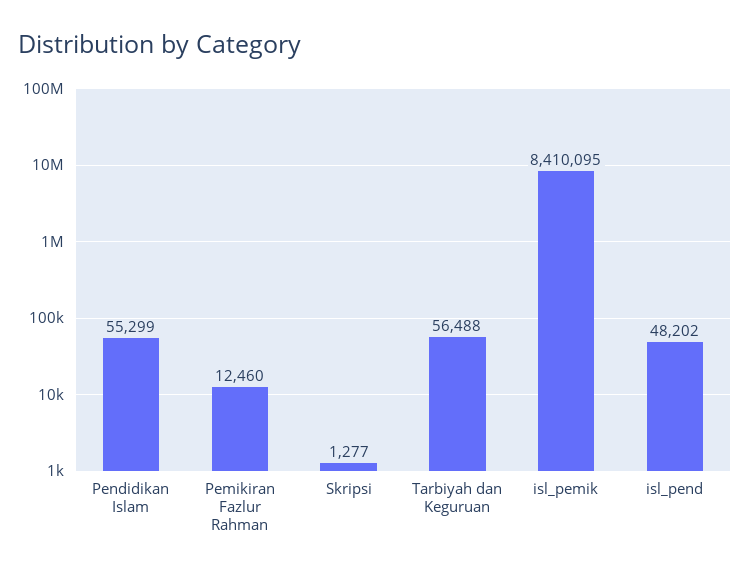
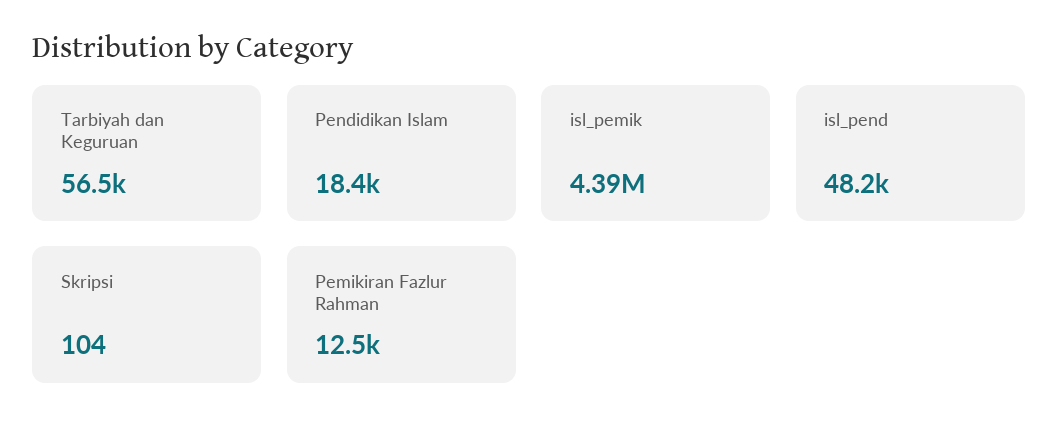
  {
-   "Pendidikan Islam": 55299,
+   "Pendidikan Islam": 18400,
    "Pemikiran Fazlur Rahman": 12460,
-   "Skripsi": 1277,
+   "Skripsi": 104,
    "Tarbiyah dan Keguruan": 56488,
-   "isl_pemik": 8410095,
+   "isl_pemik": 4390000,
    "isl_pend": 48202
  }

